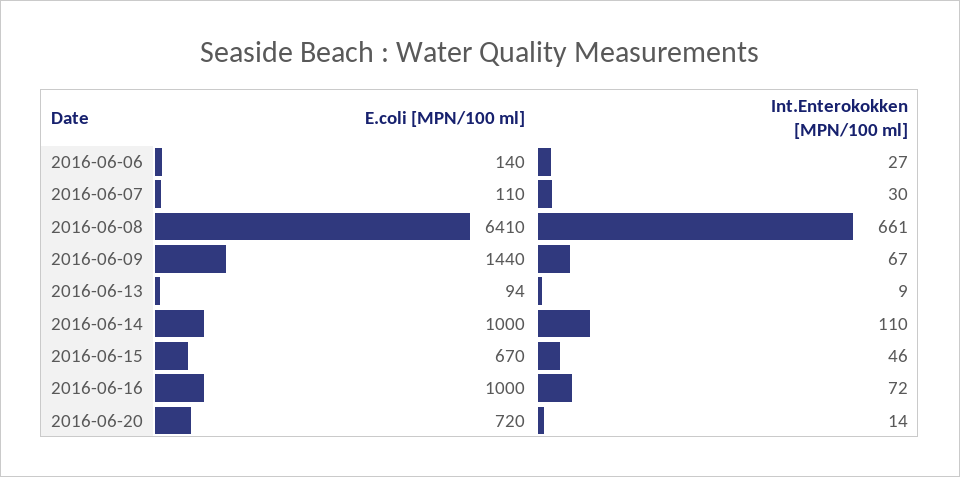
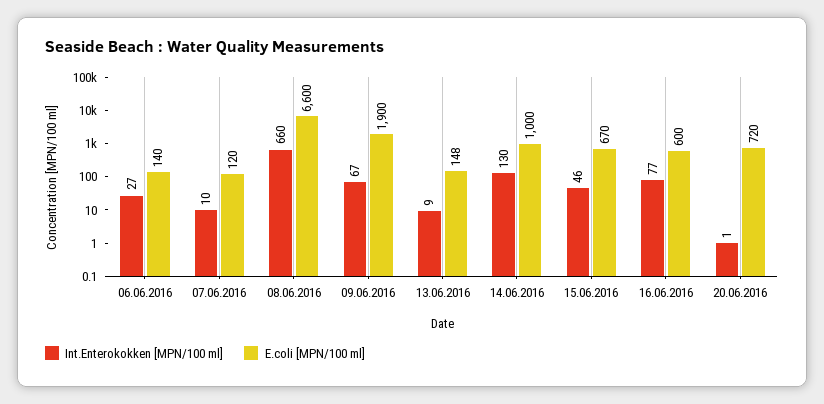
  {
    "E.coli [MPN/100 ml]": {
      "2016-06-06": 140,
-     "2016-06-07": 110,
+     "2016-06-07": 120,
-     "2016-06-08": 6410,
+     "2016-06-08": 6600,
-     "2016-06-09": 1440,
+     "2016-06-09": 1900,
-     "2016-06-13": 94,
+     "2016-06-13": 148,
      "2016-06-14": 1000,
      "2016-06-15": 670,
-     "2016-06-16": 1000,
+     "2016-06-16": 600,
      "2016-06-20": 720
    },
    "Int.Enterokokken [MPN/100 ml]": {
      "2016-06-06": 27,
-     "2016-06-07": 30,
+     "2016-06-07": 10,
-     "2016-06-08": 661,
+     "2016-06-08": 660,
      "2016-06-09": 67,
      "2016-06-13": 9,
-     "2016-06-14": 110,
+     "2016-06-14": 130,
      "2016-06-15": 46,
-     "2016-06-16": 72,
+     "2016-06-16": 77,
-     "2016-06-20": 14
+     "2016-06-20": 1
    }
  }

